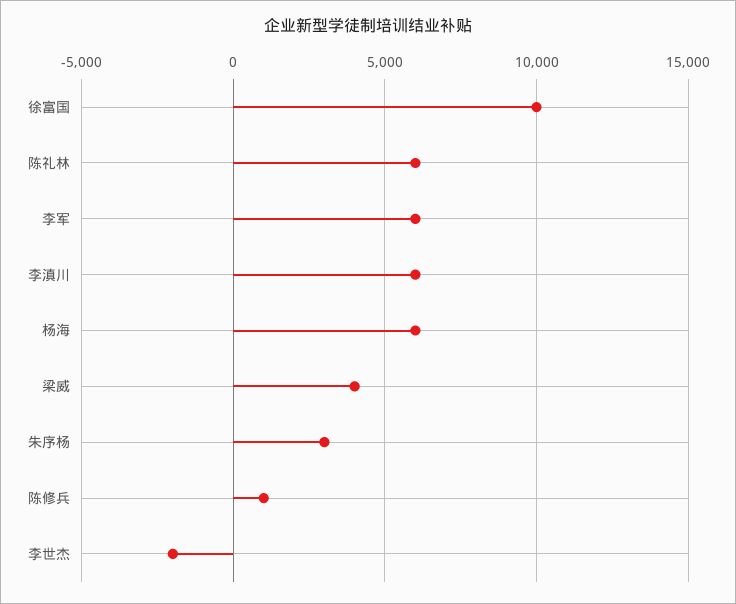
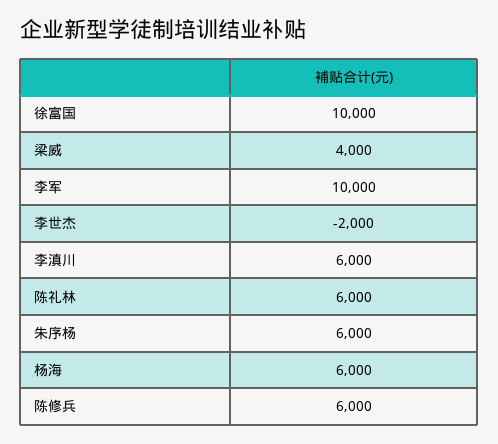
  {
    "徐富国": 10000,
    "陈礼林": 6000,
-   "李军": 6000,
+   "李军": 10000,
    "李滇川": 6000,
    "杨海": 6000,
    "梁威": 4000,
-   "朱序杨": 3000,
+   "朱序杨": 6000,
-   "陈修兵": 1000,
+   "陈修兵": 6000,
    "李世杰": -2000
  }

